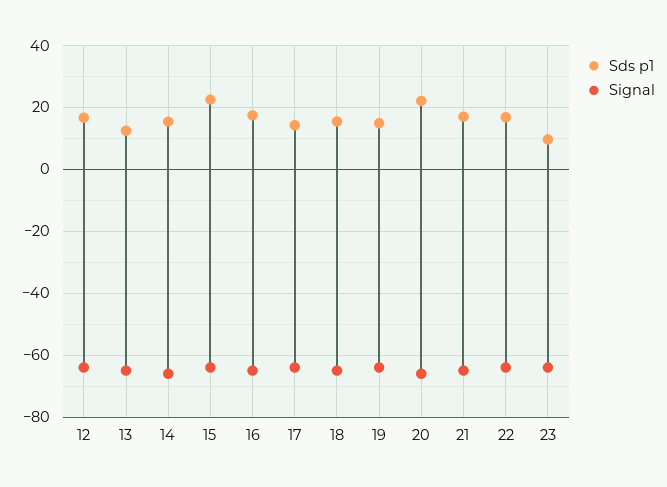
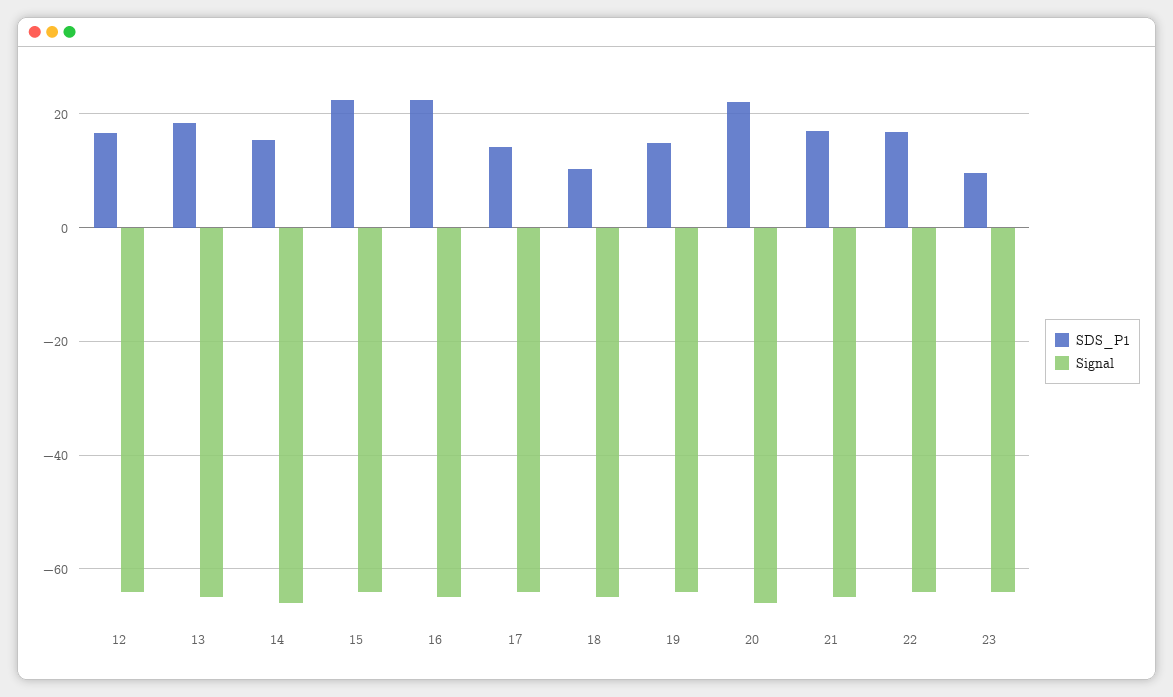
  {
    "Sds p1": {
      "12": 16,
-     "13": 12,
+     "13": 18,
      "14": 16,
      "15": 22,
-     "16": 18,
+     "16": 22,
      "17": 14,
-     "18": 16,
+     "18": 10,
      "19": 14,
      "20": 22,
      "21": 18,
      "22": 16,
      "23": 10
    },
    "Signal": {
      "12": -64,
      "13": -66,
      "14": -66,
      "15": -64,
      "16": -66,
      "17": -64,
      "18": -66,
      "19": -64,
      "20": -66,
      "21": -66,
      "22": -64,
      "23": -64
    }
  }

